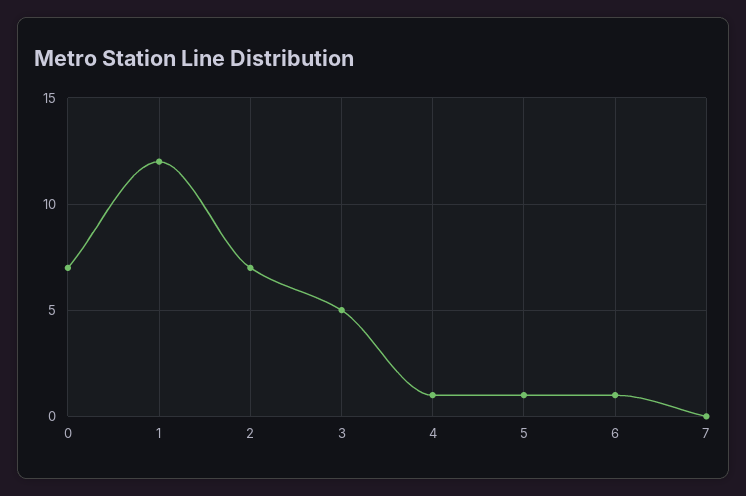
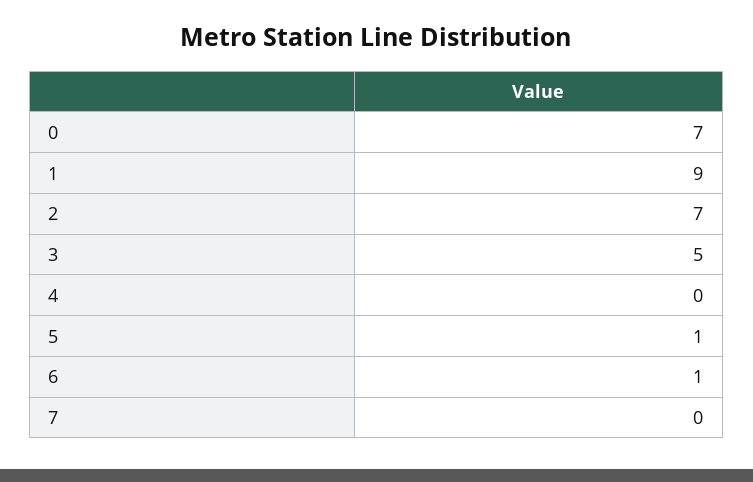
  {
    "0": 7,
-   "1": 12,
+   "1": 9,
    "2": 7,
    "3": 5,
-   "4": 1,
+   "4": 0,
    "5": 1,
    "6": 1,
    "7": 0
  }

